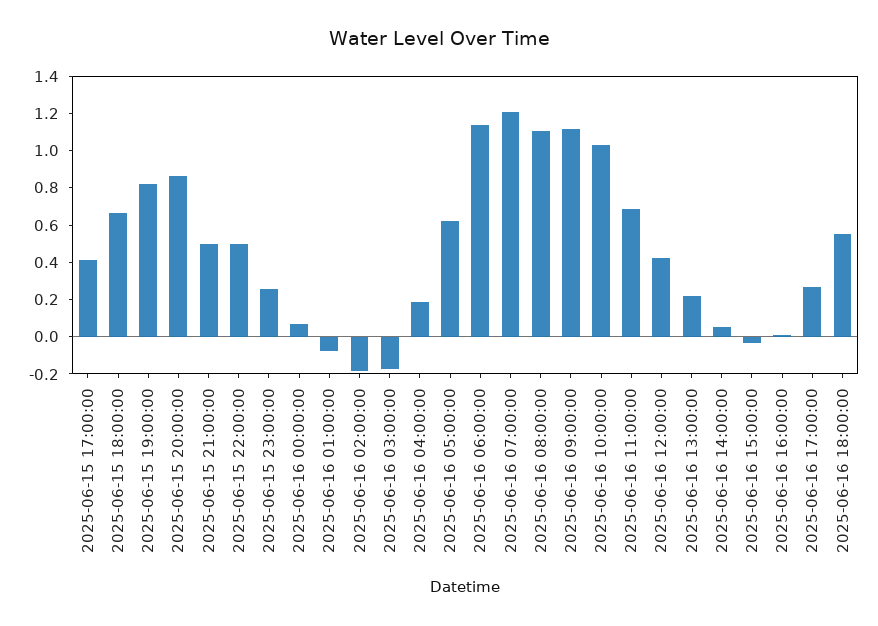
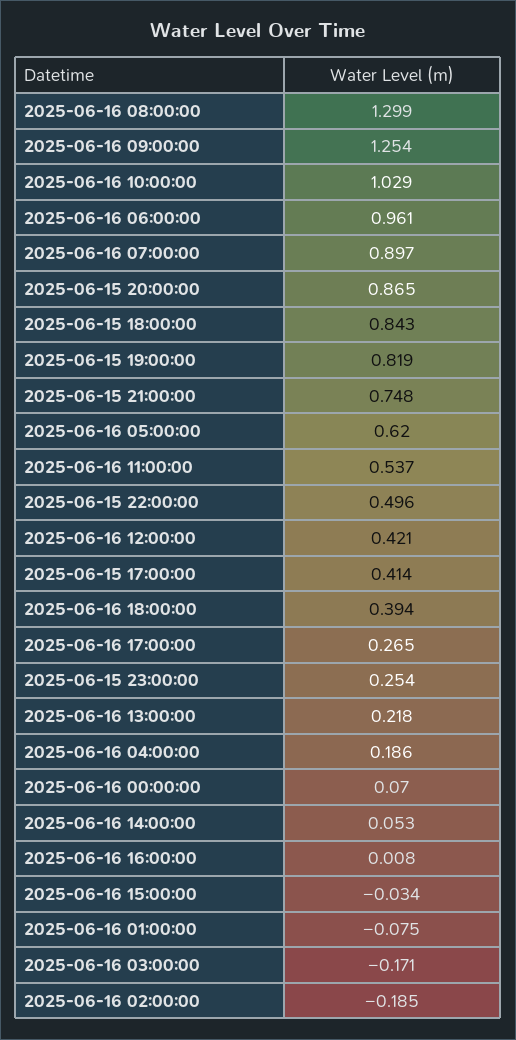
  {
    "2025-06-15 17:00:00": 0.414,
-   "2025-06-15 18:00:00": 0.65,
+   "2025-06-15 18:00:00": 0.843,
    "2025-06-15 19:00:00": 0.819,
    "2025-06-15 20:00:00": 0.865,
-   "2025-06-15 21:00:00": 0.5,
+   "2025-06-15 21:00:00": 0.748,
    "2025-06-15 22:00:00": 0.496,
    "2025-06-15 23:00:00": 0.254,
    "2025-06-16 00:00:00": 0.07,
    "2025-06-16 01:00:00": -0.075,
    "2025-06-16 02:00:00": -0.185,
    "2025-06-16 03:00:00": -0.171,
    "2025-06-16 04:00:00": 0.186,
    "2025-06-16 05:00:00": 0.62,
-   "2025-06-16 06:00:00": 1.15,
+   "2025-06-16 06:00:00": 0.961,
-   "2025-06-16 07:00:00": 1.2,
+   "2025-06-16 07:00:00": 0.897,
-   "2025-06-16 08:00:00": 1.1,
+   "2025-06-16 08:00:00": 1.299,
-   "2025-06-16 09:00:00": 1.1,
+   "2025-06-16 09:00:00": 1.254,
    "2025-06-16 10:00:00": 1.029,
-   "2025-06-16 11:00:00": 0.7,
+   "2025-06-16 11:00:00": 0.537,
    "2025-06-16 12:00:00": 0.421,
    "2025-06-16 13:00:00": 0.218,
    "2025-06-16 14:00:00": 0.053,
    "2025-06-16 15:00:00": -0.034,
    "2025-06-16 16:00:00": 0.008,
    "2025-06-16 17:00:00": 0.265,
-   "2025-06-16 18:00:00": 0.55
+   "2025-06-16 18:00:00": 0.394
  }

